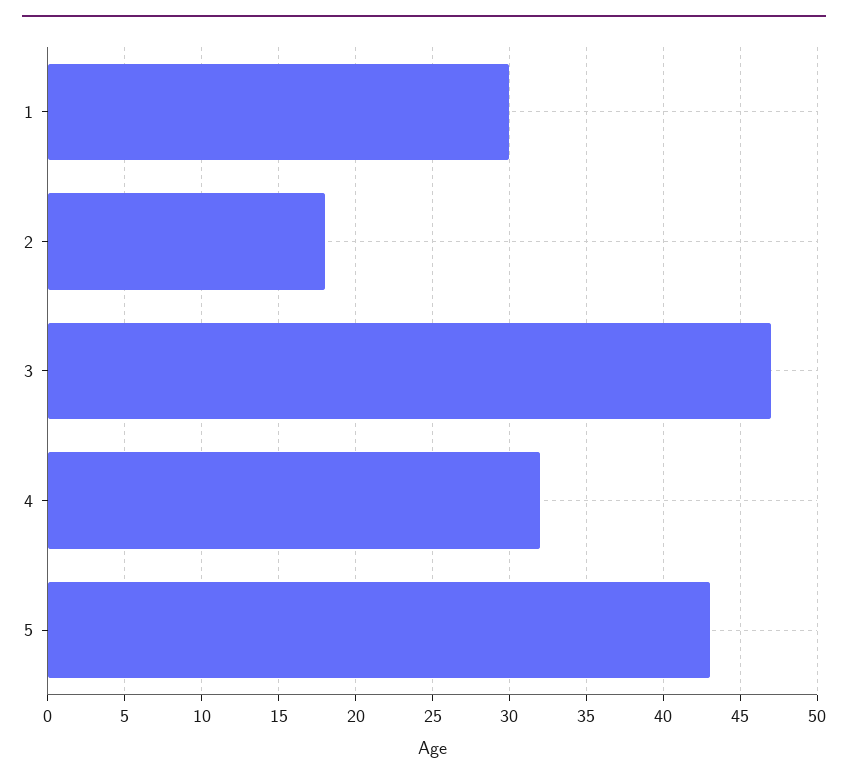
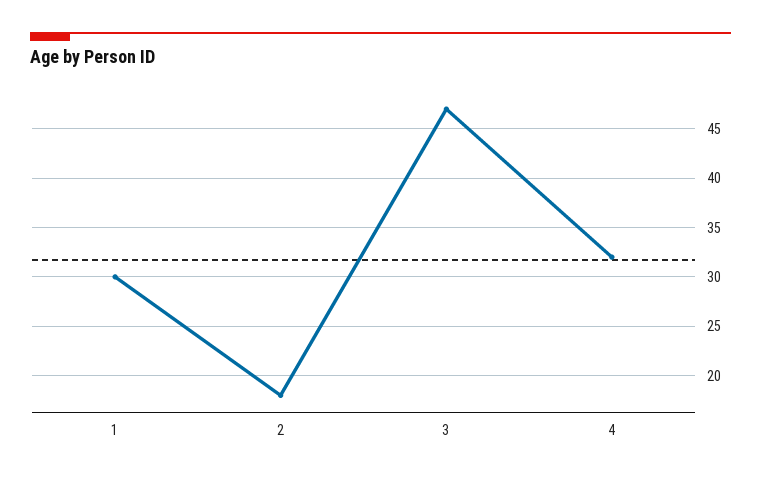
  {
    "1": 30,
    "2": 18,
    "3": 47,
-   "4": 32,
+   "4": 32
-   "5": 43
  }

